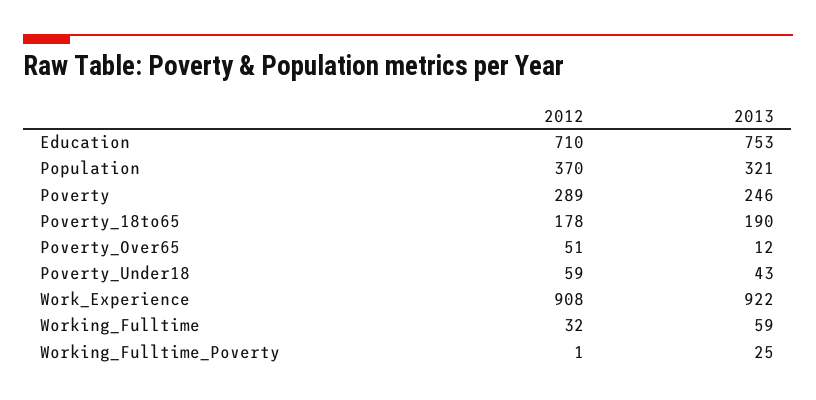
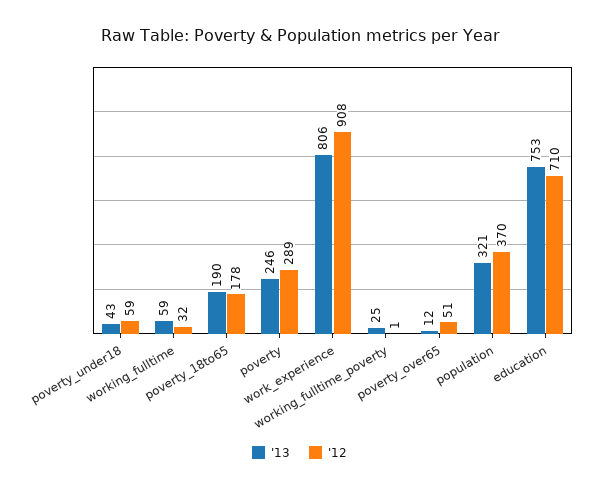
  {
    "2012": {
      "Education": 710,
      "Population": 370,
      "Poverty": 289,
      "Poverty_18to65": 178,
      "Poverty_Over65": 51,
      "Poverty_Under18": 59,
      "Work_Experience": 908,
      "Working_Fulltime": 32,
      "Working_Fulltime_Poverty": 1
    },
    "2013": {
      "Education": 753,
      "Population": 321,
      "Poverty": 246,
      "Poverty_18to65": 190,
      "Poverty_Over65": 12,
      "Poverty_Under18": 43,
-     "Work_Experience": 922,
+     "Work_Experience": 806,
      "Working_Fulltime": 59,
      "Working_Fulltime_Poverty": 25
    }
  }

